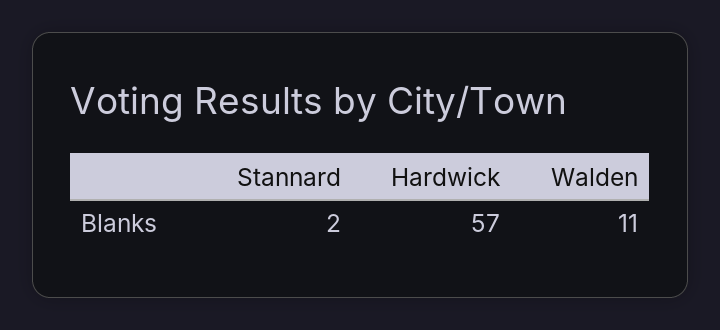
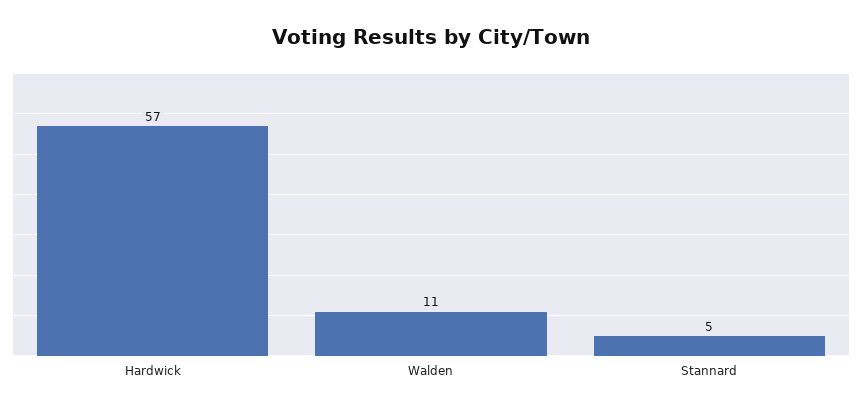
  {
-   "Stannard": 2,
+   "Stannard": 5,
    "Hardwick": 57,
    "Walden": 11
  }

